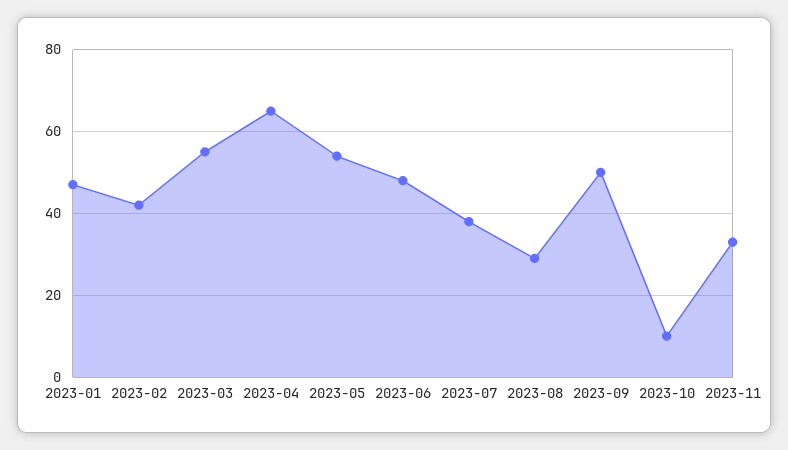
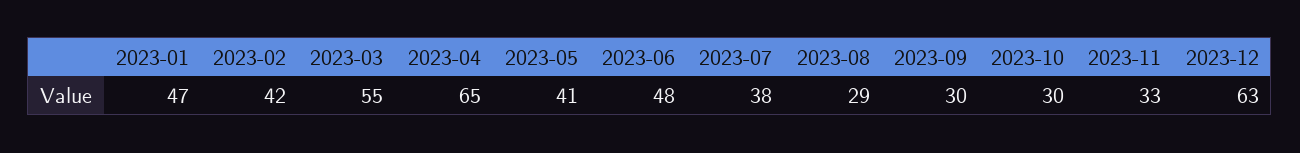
  {
    "2023-01": 47,
    "2023-02": 42,
    "2023-03": 55,
    "2023-04": 65,
-   "2023-05": 55,
+   "2023-05": 41,
    "2023-06": 48,
    "2023-07": 38,
    "2023-08": 29,
-   "2023-09": 50,
+   "2023-09": 30,
-   "2023-10": 10,
+   "2023-10": 30,
-   "2023-11": 33
+   "2023-11": 33,
+   "2023-12": 63
  }

